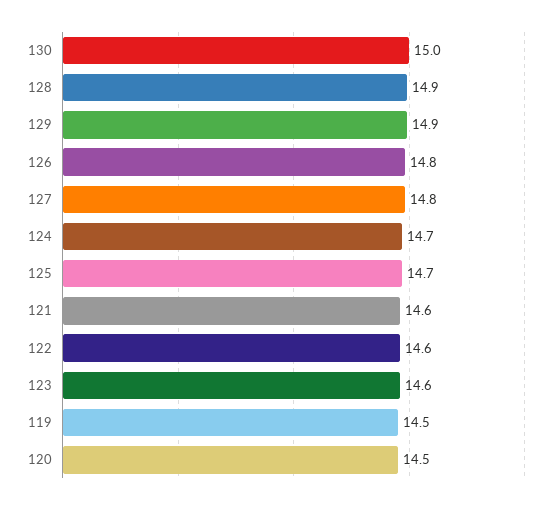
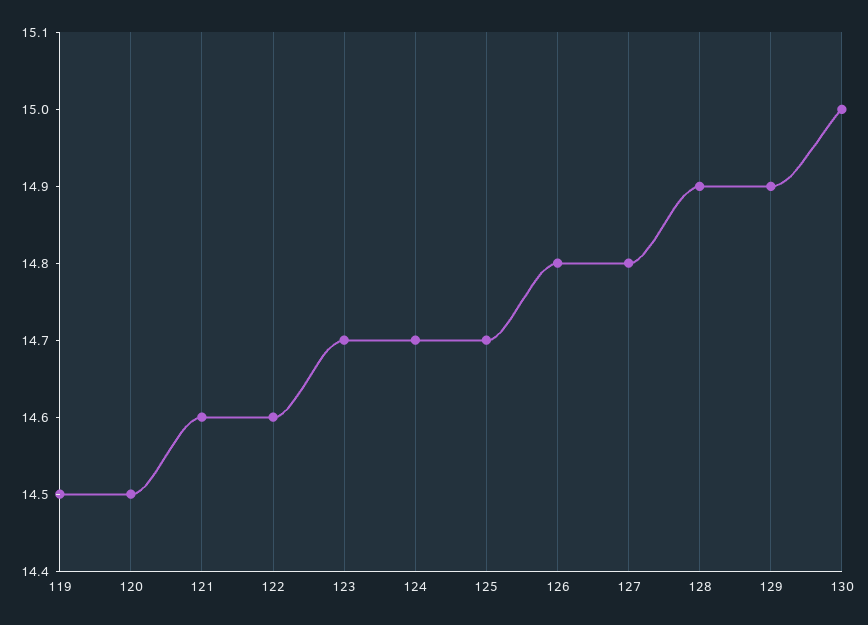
  {
    "130": 15,
    "128": 14.9,
    "129": 14.9,
    "126": 14.8,
    "127": 14.8,
    "124": 14.7,
    "125": 14.7,
    "121": 14.6,
    "122": 14.6,
-   "123": 14.6,
+   "123": 14.7,
    "119": 14.5,
    "120": 14.5
  }

